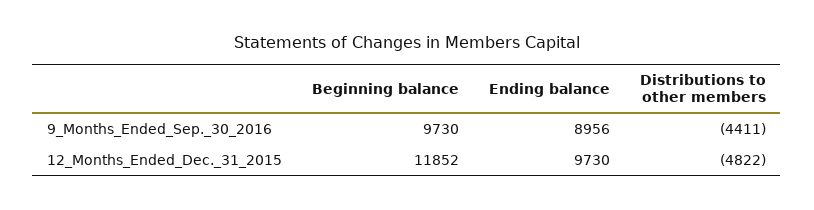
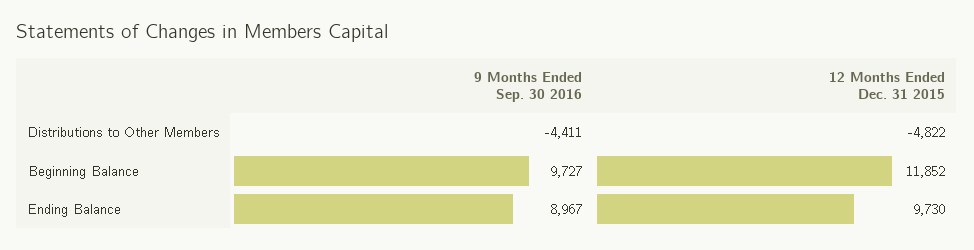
  {
    "Beginning balance": {
-     "9_Months_Ended_Sep._30_2016": 9730,
+     "9_Months_Ended_Sep._30_2016": 9727,
      "12_Months_Ended_Dec._31_2015": 11852
    },
    "Ending balance": {
-     "9_Months_Ended_Sep._30_2016": 8956,
+     "9_Months_Ended_Sep._30_2016": 8967,
      "12_Months_Ended_Dec._31_2015": 9730
    },
    "Distributions to other members": {
      "9_Months_Ended_Sep._30_2016": -4411,
      "12_Months_Ended_Dec._31_2015": -4822
    }
  }

